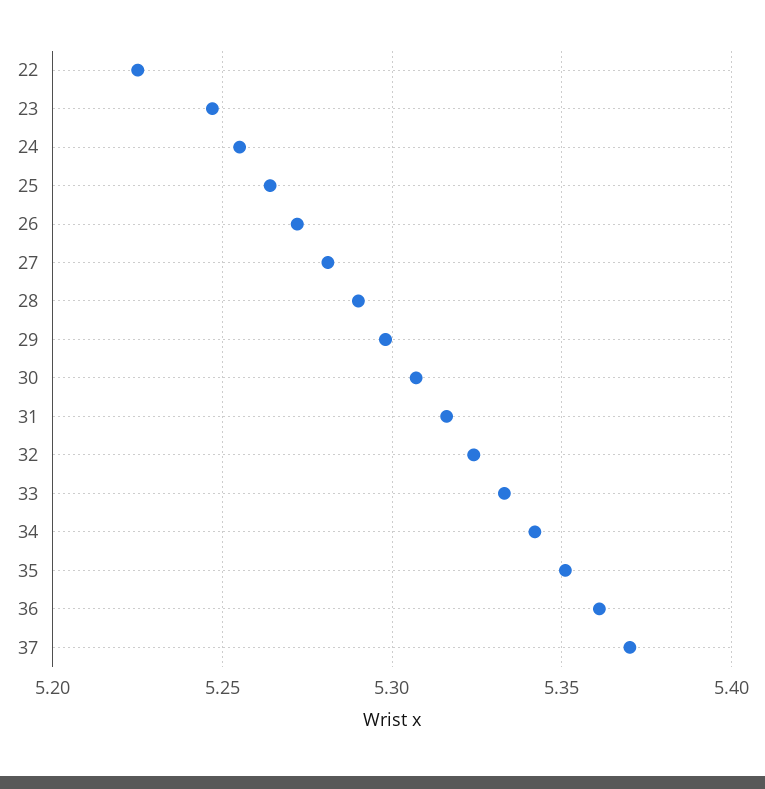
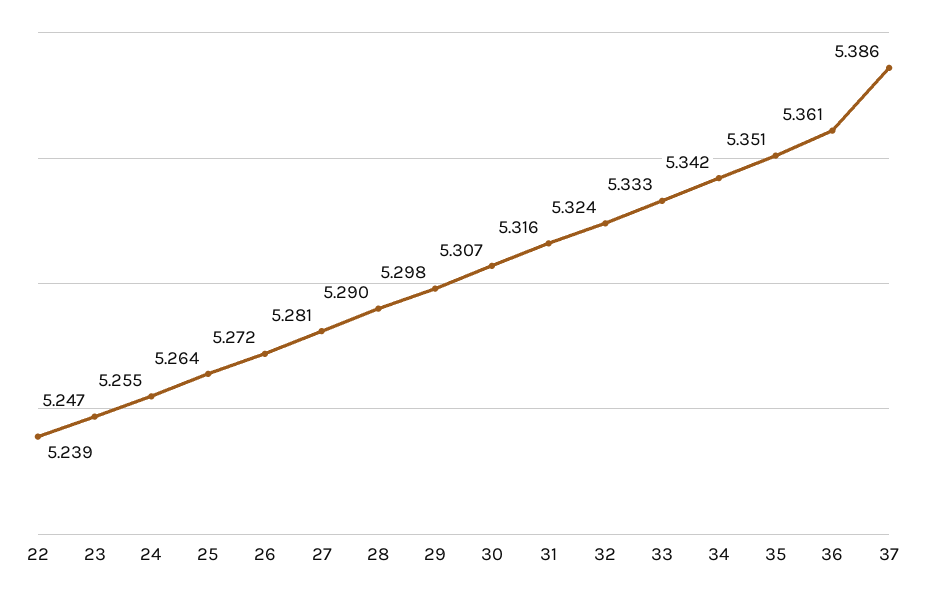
  {
-   "22": 5.225,
+   "22": 5.239,
    "23": 5.247,
    "24": 5.255,
    "25": 5.264,
    "26": 5.272,
    "27": 5.281,
    "28": 5.29,
    "29": 5.298,
    "30": 5.307,
    "31": 5.316,
    "32": 5.324,
    "33": 5.333,
    "34": 5.342,
    "35": 5.351,
    "36": 5.361,
-   "37": 5.37
+   "37": 5.386
  }

